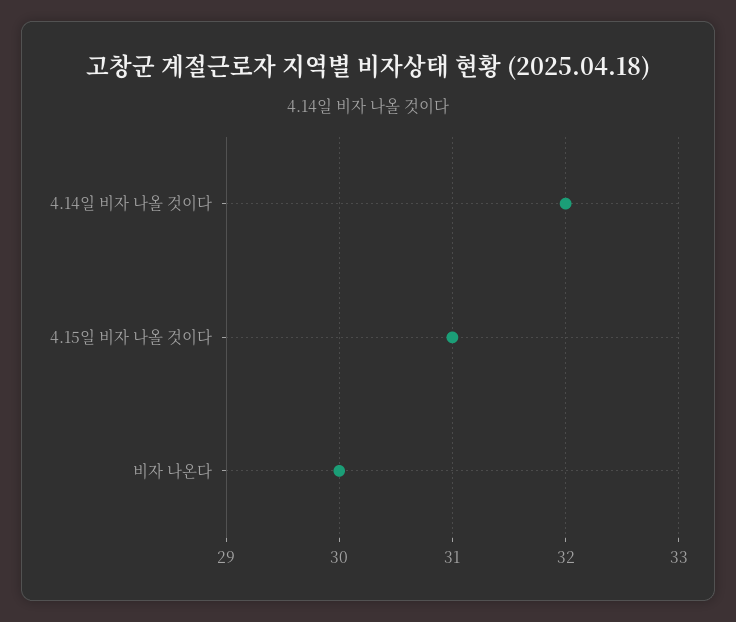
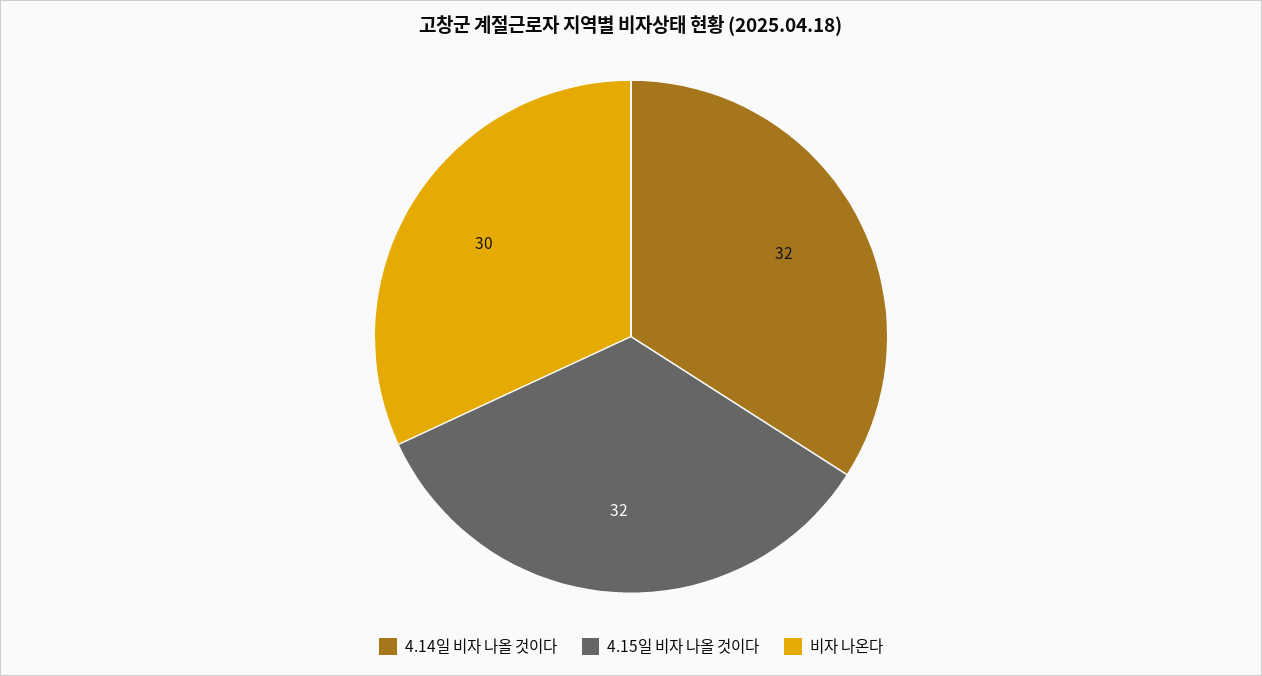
  {
    "4.14일 비자 나올 것이다": 32,
-   "4.15일 비자 나올 것이다": 31,
+   "4.15일 비자 나올 것이다": 32,
    "비자 나온다": 30
  }

